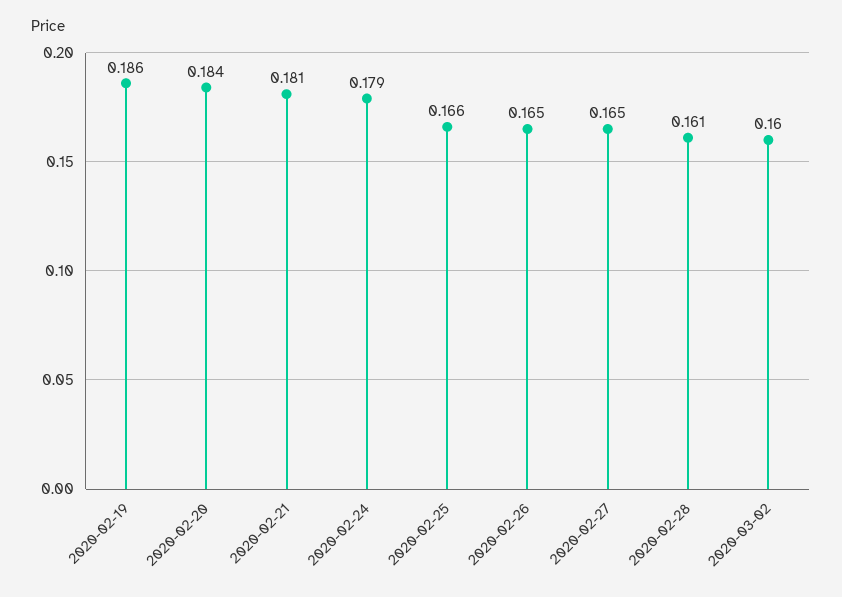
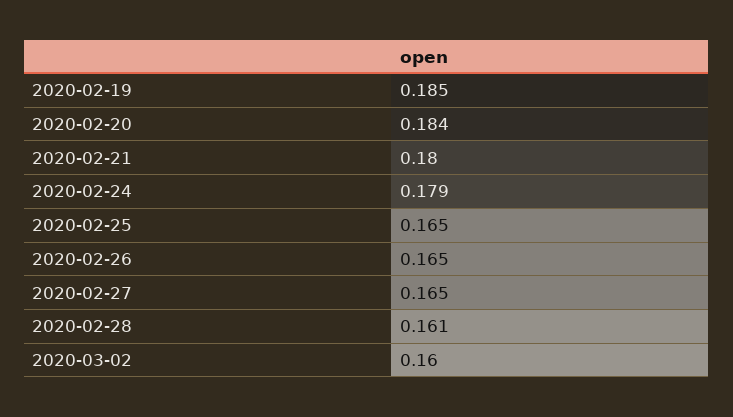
  {
-   "2020-02-19": 0.186,
+   "2020-02-19": 0.185,
    "2020-02-20": 0.184,
-   "2020-02-21": 0.181,
+   "2020-02-21": 0.18,
    "2020-02-24": 0.179,
-   "2020-02-25": 0.166,
+   "2020-02-25": 0.165,
    "2020-02-26": 0.165,
    "2020-02-27": 0.165,
    "2020-02-28": 0.161,
    "2020-03-02": 0.16
  }

